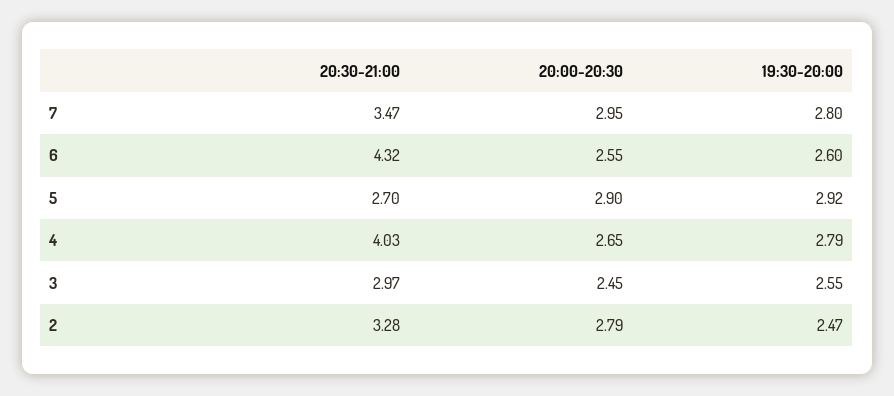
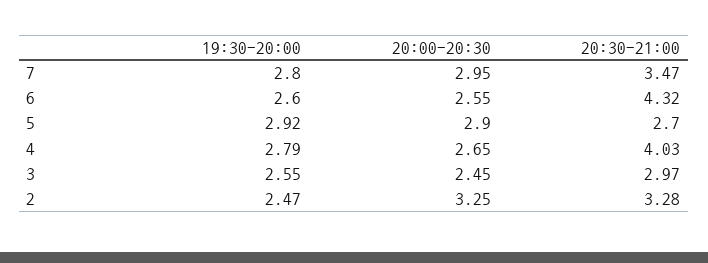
  {
    "20:30-21:00": {
      "7": 3.47,
      "6": 4.32,
      "5": 2.7,
      "4": 4.03,
      "3": 2.97,
      "2": 3.28
    },
    "20:00-20:30": {
      "7": 2.95,
      "6": 2.55,
      "5": 2.9,
      "4": 2.65,
      "3": 2.45,
-     "2": 2.79
+     "2": 3.25
    },
    "19:30-20:00": {
      "7": 2.8,
      "6": 2.6,
      "5": 2.92,
      "4": 2.79,
      "3": 2.55,
      "2": 2.47
    }
  }

